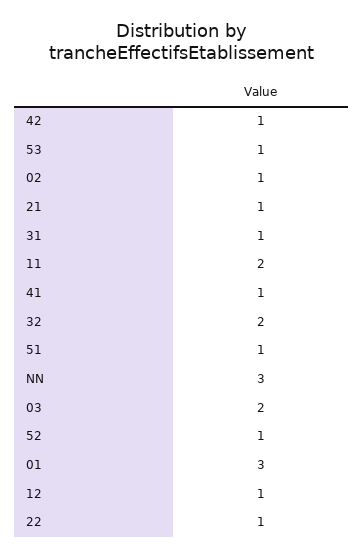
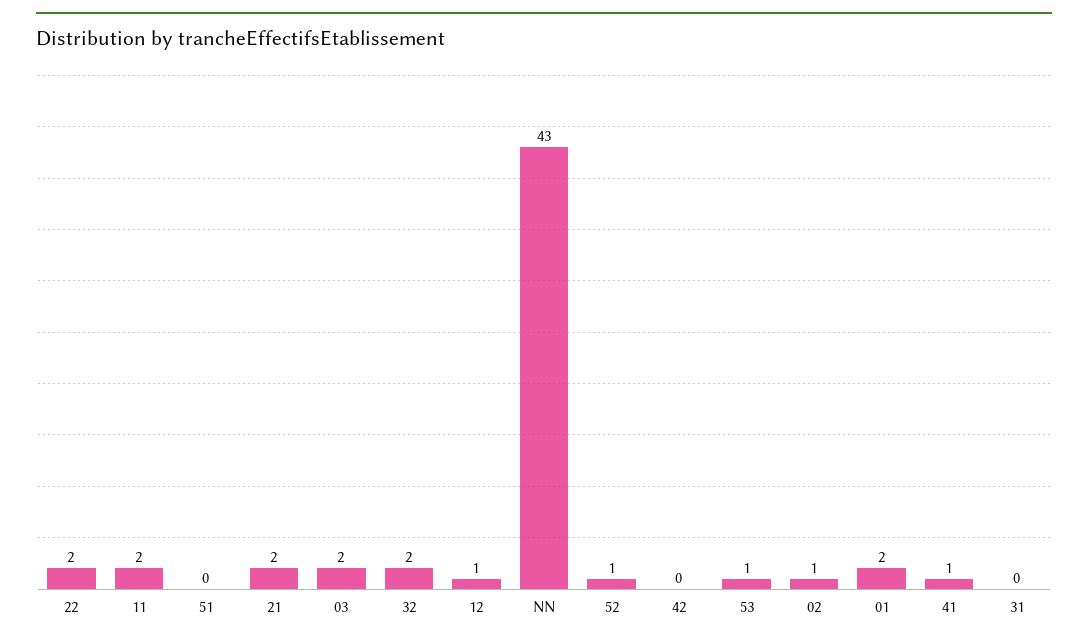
  {
-   "42": 1,
+   "42": 0,
    "53": 1,
    "02": 1,
-   "21": 1,
+   "21": 2,
-   "31": 1,
+   "31": 0,
    "11": 2,
    "41": 1,
    "32": 2,
-   "51": 1,
+   "51": 0,
-   "NN": 3,
+   "NN": 43,
    "03": 2,
    "52": 1,
-   "01": 3,
+   "01": 2,
    "12": 1,
-   "22": 1
+   "22": 2
  }

